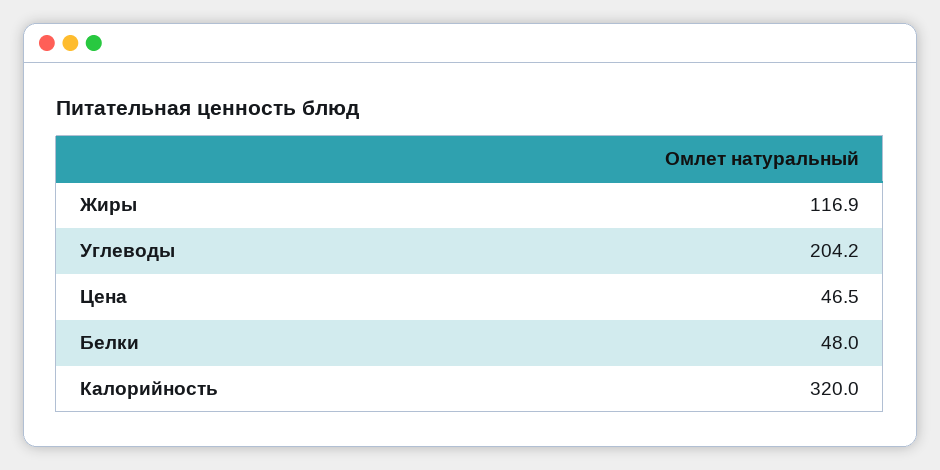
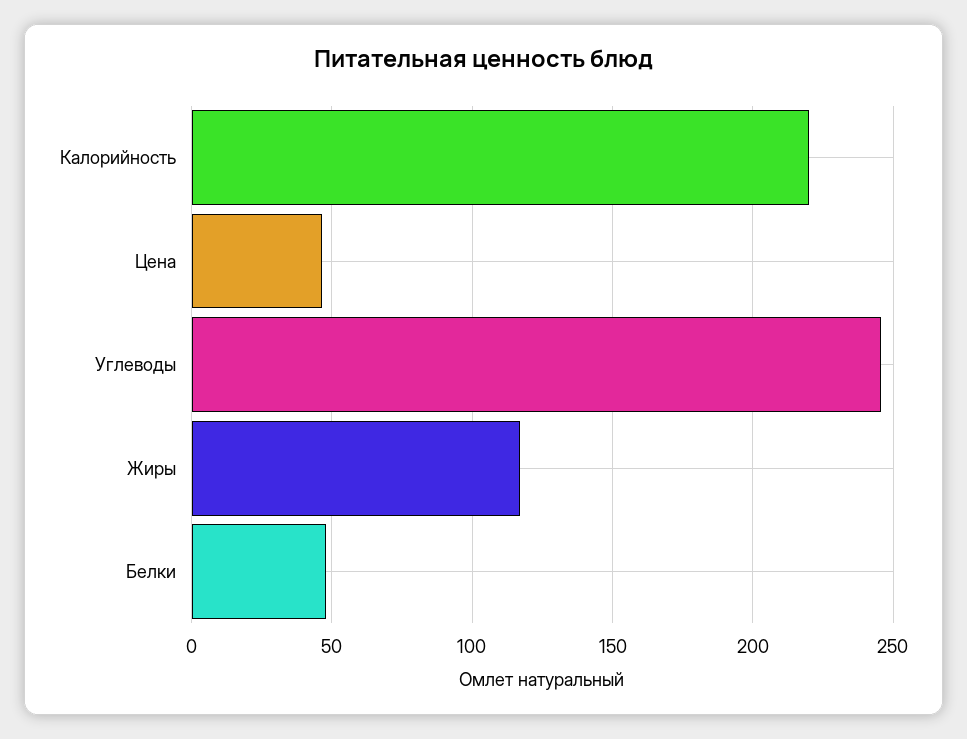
  {
    "Жиры": 116.9,
-   "Углеводы": 204.2,
+   "Углеводы": 245,
    "Цена": 46.5,
    "Белки": 48,
-   "Калорийность": 320
+   "Калорийность": 220
  }

